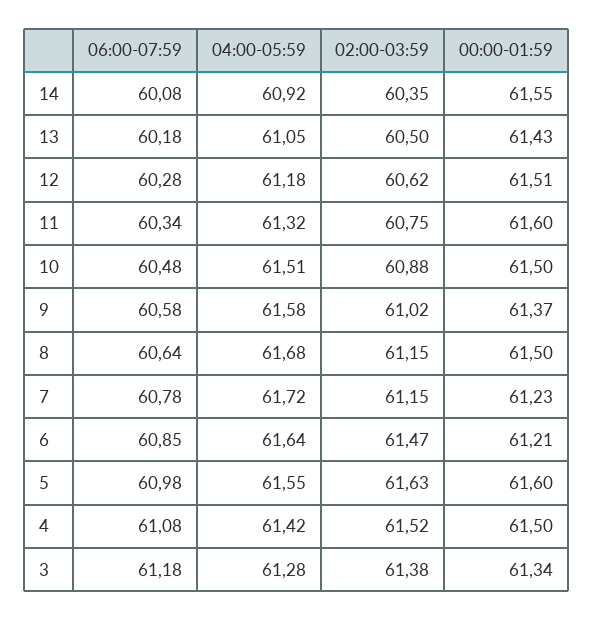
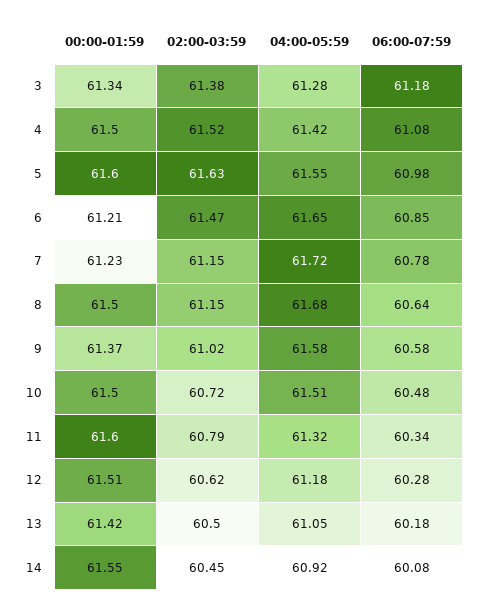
  {
    "06:00-07:59": {
      "14": 60.08,
      "13": 60.18,
      "12": 60.28,
      "11": 60.34,
      "10": 60.48,
      "9": 60.58,
      "8": 60.64,
      "7": 60.78,
      "6": 60.85,
      "5": 60.98,
      "4": 61.08,
      "3": 61.18
    },
    "04:00-05:59": {
      "14": 60.92,
      "13": 61.05,
      "12": 61.18,
      "11": 61.32,
      "10": 61.51,
      "9": 61.58,
      "8": 61.68,
      "7": 61.72,
-     "6": 61.64,
+     "6": 61.65,
      "5": 61.55,
      "4": 61.42,
      "3": 61.28
    },
    "02:00-03:59": {
-     "14": 60.35,
+     "14": 60.45,
      "13": 60.5,
      "12": 60.62,
-     "11": 60.75,
+     "11": 60.79,
-     "10": 60.88,
+     "10": 60.72,
      "9": 61.02,
      "8": 61.15,
      "7": 61.15,
      "6": 61.47,
      "5": 61.63,
      "4": 61.52,
      "3": 61.38
    },
    "00:00-01:59": {
      "14": 61.55,
-     "13": 61.43,
+     "13": 61.42,
      "12": 61.51,
      "11": 61.6,
      "10": 61.5,
      "9": 61.37,
      "8": 61.5,
      "7": 61.23,
      "6": 61.21,
      "5": 61.6,
      "4": 61.5,
      "3": 61.34
    }
  }

